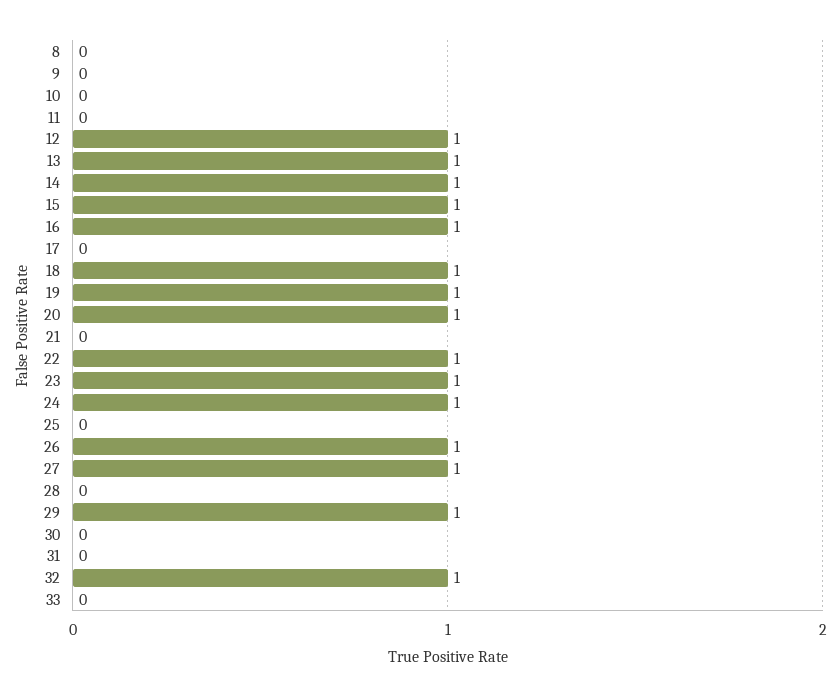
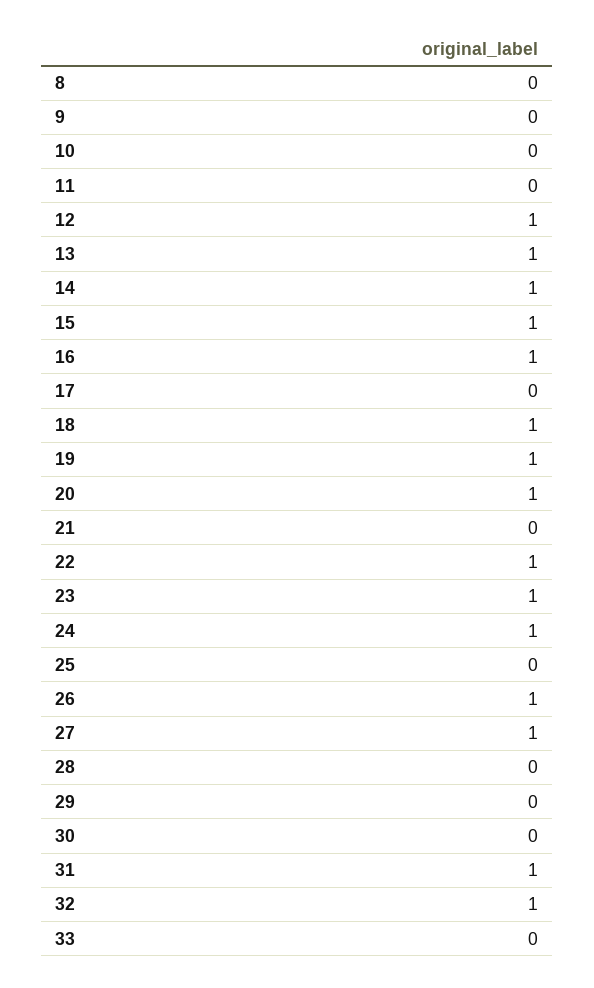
  {
    "8": 0,
    "9": 0,
    "10": 0,
    "11": 0,
    "12": 1,
    "13": 1,
    "14": 1,
    "15": 1,
    "16": 1,
    "17": 0,
    "18": 1,
    "19": 1,
    "20": 1,
    "21": 0,
    "22": 1,
    "23": 1,
    "24": 1,
    "25": 0,
    "26": 1,
    "27": 1,
    "28": 0,
-   "29": 1,
+   "29": 0,
    "30": 0,
-   "31": 0,
+   "31": 1,
    "32": 1,
    "33": 0
  }

